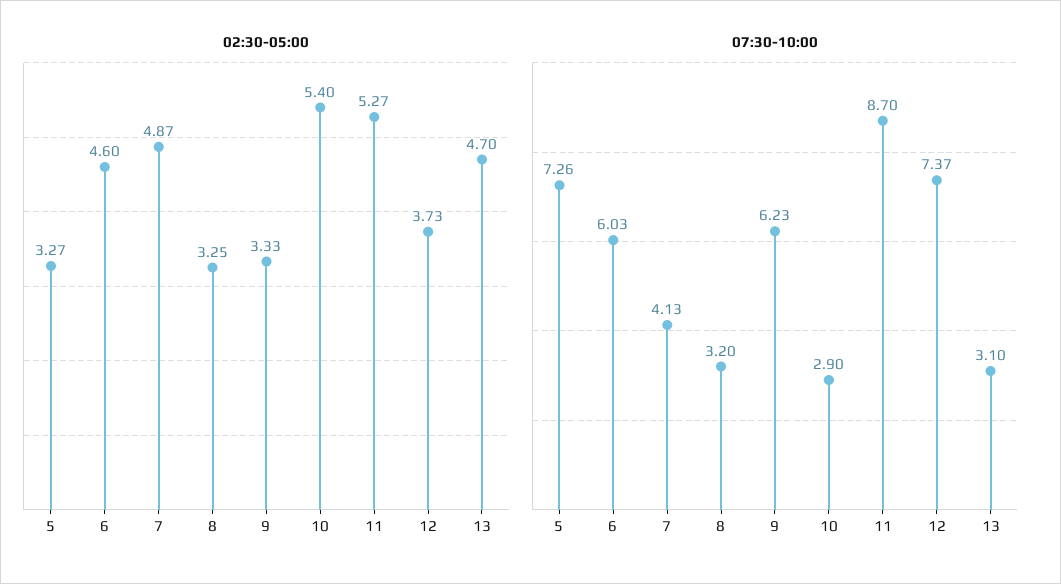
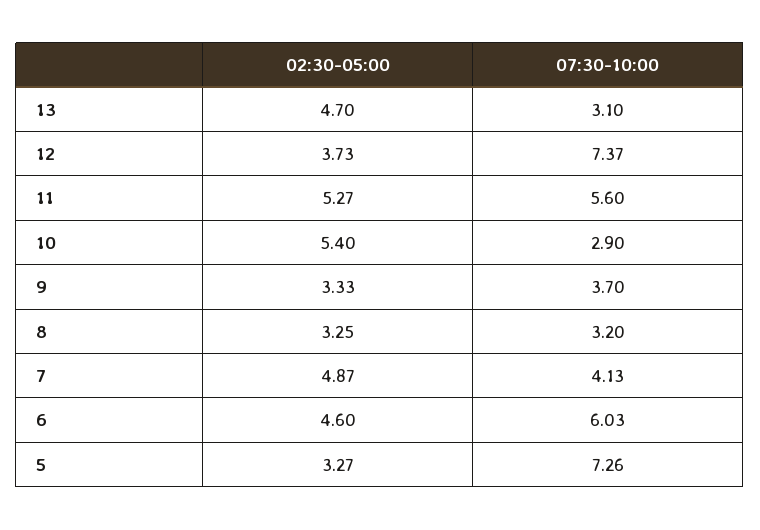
  {
    "02:30-05:00": {
      "5": 3.27,
      "6": 4.6,
      "7": 4.87,
      "8": 3.25,
      "9": 3.33,
      "10": 5.4,
      "11": 5.27,
      "12": 3.73,
      "13": 4.7
    },
    "07:30-10:00": {
      "5": 7.26,
      "6": 6.03,
      "7": 4.13,
      "8": 3.2,
-     "9": 6.23,
+     "9": 3.7,
      "10": 2.9,
-     "11": 8.7,
+     "11": 5.6,
      "12": 7.37,
      "13": 3.1
    }
  }

